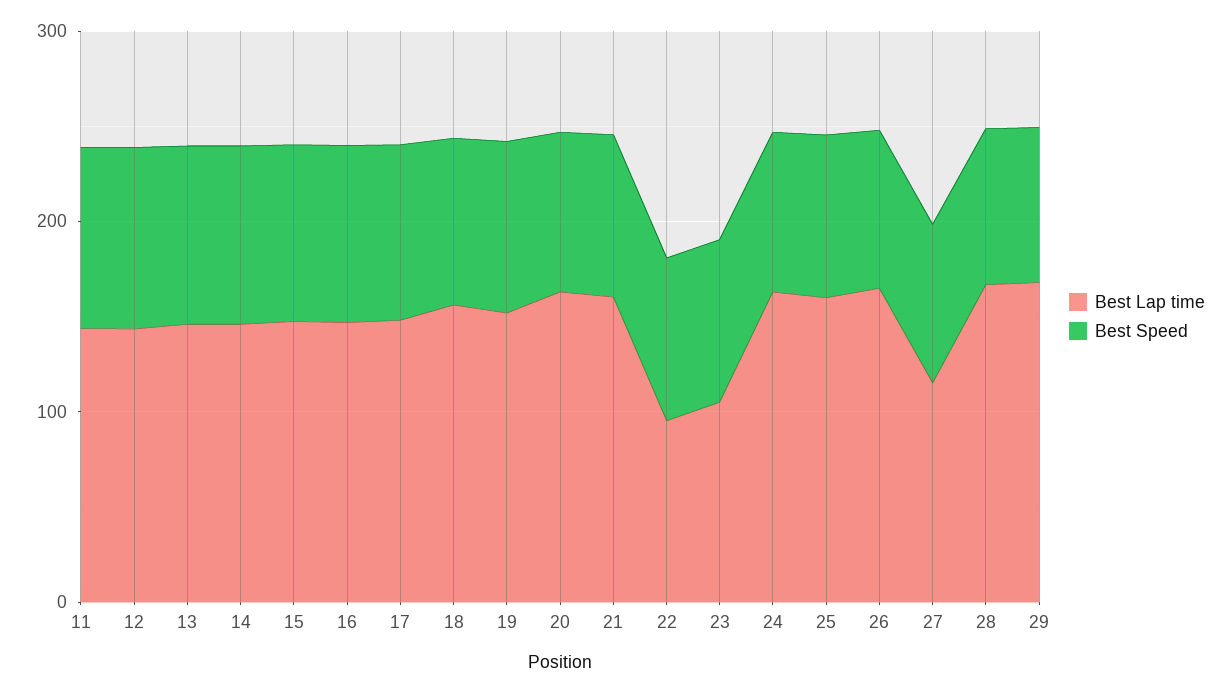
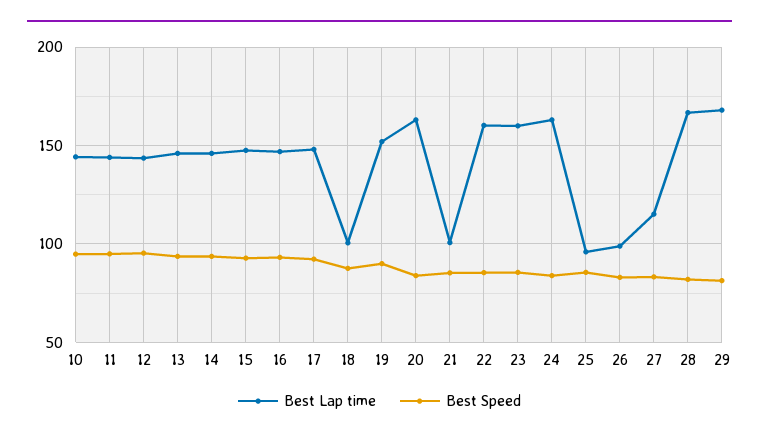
  {
    "Best Lap time": {
      "11": 145,
      "12": 145,
      "13": 145,
      "14": 145,
      "15": 150,
      "16": 145,
      "17": 150,
-     "18": 160,
+     "18": 100,
      "19": 150,
      "20": 165,
-     "21": 160,
+     "21": 100,
-     "22": 100,
+     "22": 160,
-     "23": 100,
+     "23": 160,
      "24": 165,
-     "25": 160,
+     "25": 95,
-     "26": 160,
+     "26": 100,
      "27": 115,
      "28": 165,
-     "29": 170
+     "29": 170,
+     "10": 145
    },
    "Best Speed": {
      "11": 95,
      "12": 95,
      "13": 95,
      "14": 95,
      "15": 95,
      "16": 95,
      "17": 90,
      "18": 90,
      "19": 90,
      "20": 85,
      "21": 85,
      "22": 85,
      "23": 85,
      "24": 85,
      "25": 85,
      "26": 85,
      "27": 85,
      "28": 80,
-     "29": 80
+     "29": 80,
+     "10": 95
    }
  }

